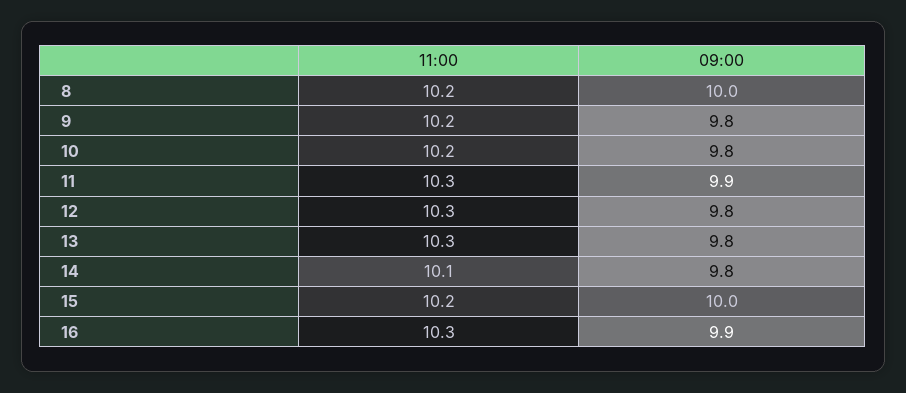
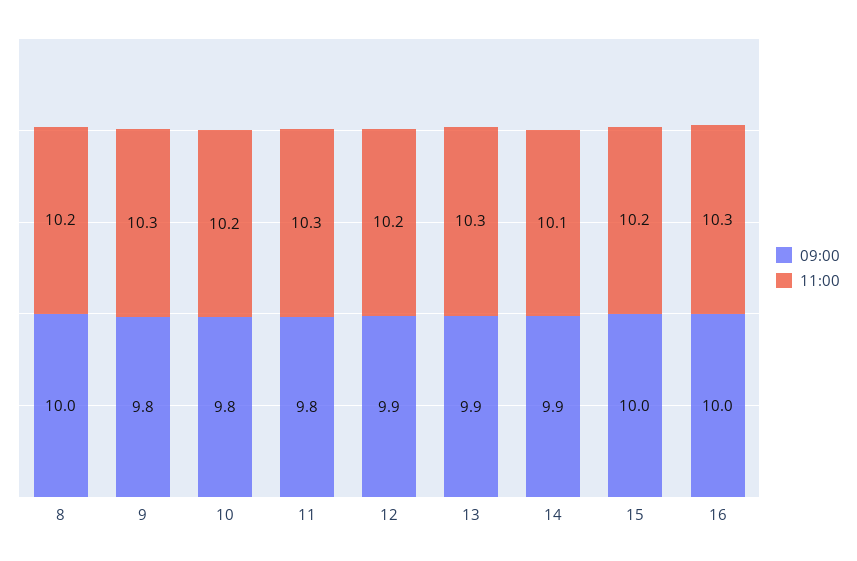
  {
    "11:00": {
      "8": 10.2,
-     "9": 10.2,
+     "9": 10.3,
      "10": 10.2,
      "11": 10.3,
-     "12": 10.3,
+     "12": 10.2,
      "13": 10.3,
      "14": 10.1,
      "15": 10.2,
      "16": 10.3
    },
    "09:00": {
      "8": 10,
      "9": 9.8,
      "10": 9.8,
-     "11": 9.9,
+     "11": 9.8,
-     "12": 9.8,
+     "12": 9.9,
-     "13": 9.8,
+     "13": 9.9,
-     "14": 9.8,
+     "14": 9.9,
      "15": 10,
-     "16": 9.9
+     "16": 10
    }
  }

